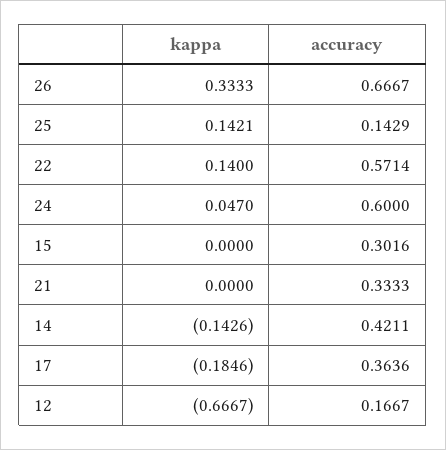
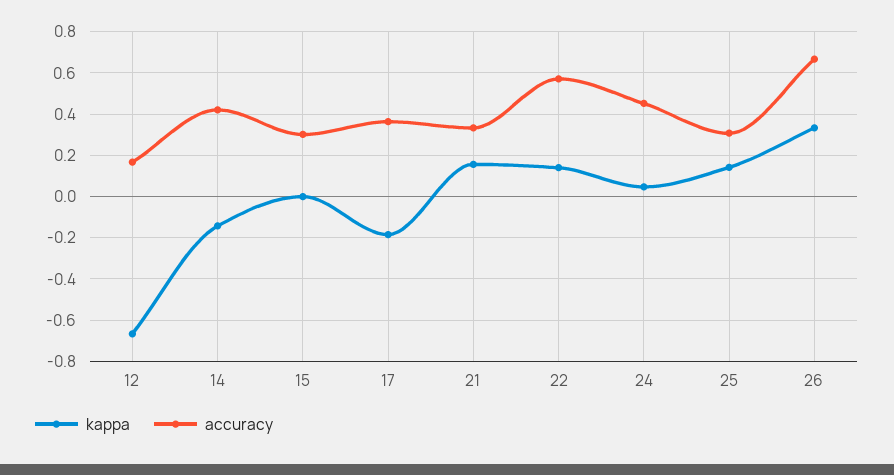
  {
    "kappa": {
      "26": 0.3333,
      "25": 0.1421,
      "22": 0.14,
      "24": 0.047,
      "15": 0,
-     "21": 0,
+     "21": 0.15,
      "14": -0.1426,
      "17": -0.1846,
      "12": -0.6667
    },
    "accuracy": {
      "26": 0.6667,
-     "25": 0.1429,
+     "25": 0.3,
      "22": 0.5714,
-     "24": 0.6,
+     "24": 0.45,
      "15": 0.3016,
      "21": 0.3333,
      "14": 0.4211,
      "17": 0.3636,
      "12": 0.1667
    }
  }

